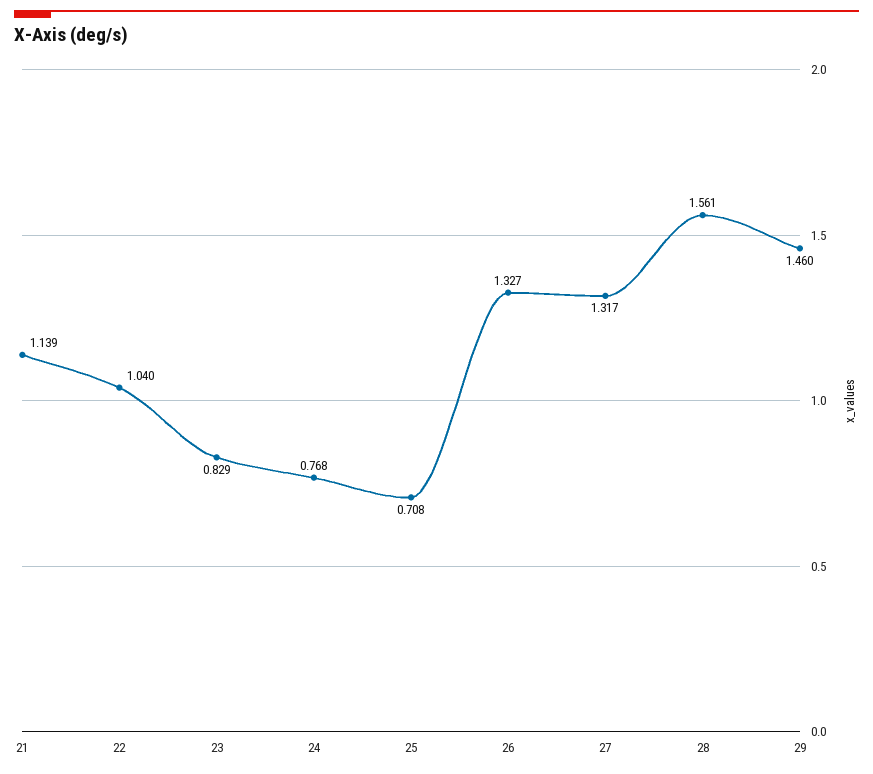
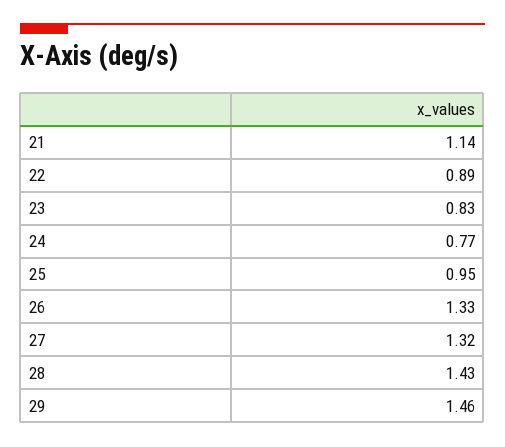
  {
    "21": 1.139,
-   "22": 1.04,
+   "22": 0.89,
    "23": 0.829,
    "24": 0.768,
-   "25": 0.708,
+   "25": 0.95,
    "26": 1.327,
    "27": 1.317,
-   "28": 1.561,
+   "28": 1.43,
    "29": 1.46
  }

